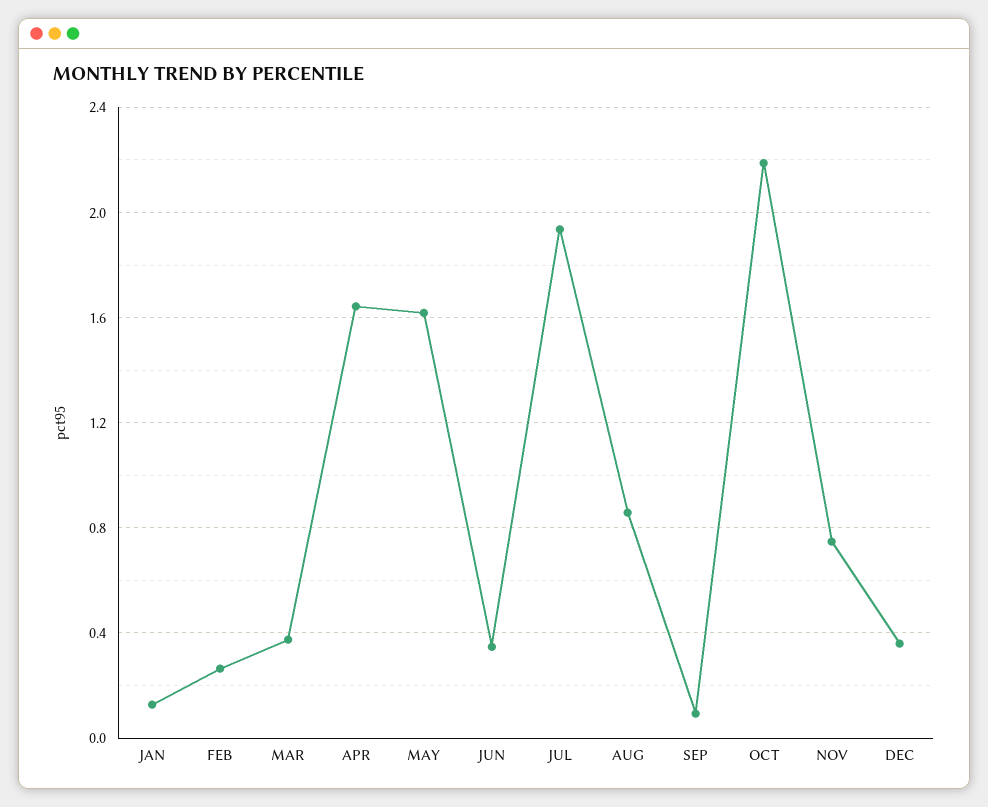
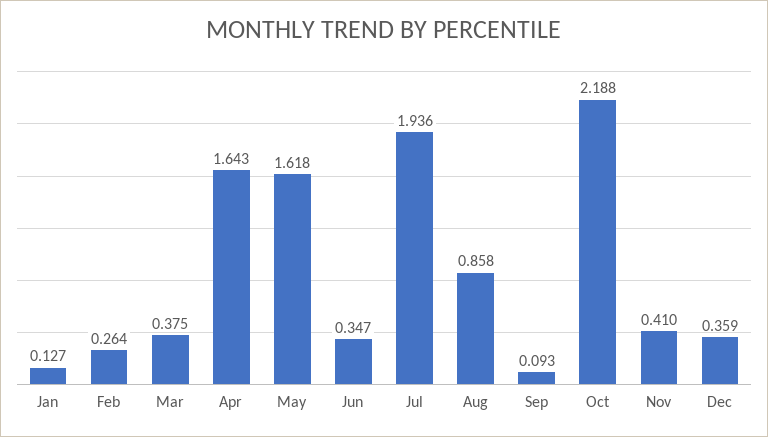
  {
    "JAN": 0.127,
    "FEB": 0.264,
    "MAR": 0.375,
    "APR": 1.643,
    "MAY": 1.618,
    "JUN": 0.347,
    "JUL": 1.936,
    "AUG": 0.858,
    "SEP": 0.093,
    "OCT": 2.188,
-   "NOV": 0.75,
+   "NOV": 0.41,
    "DEC": 0.359
  }

